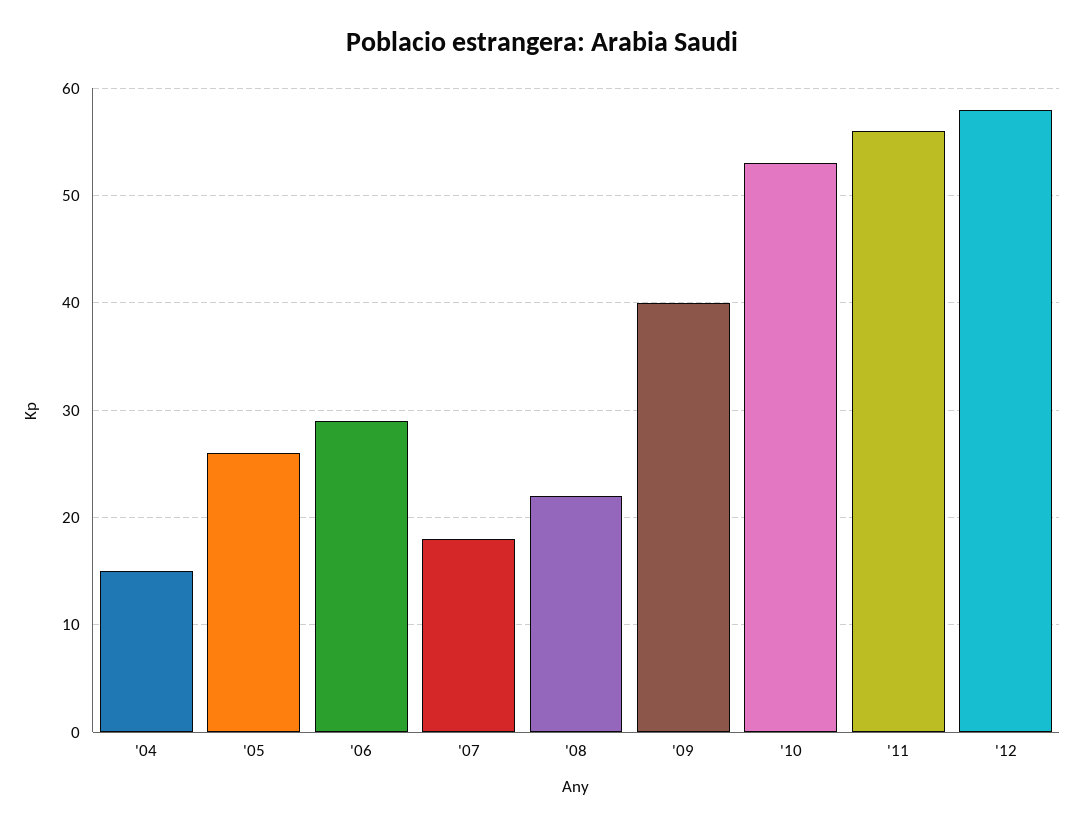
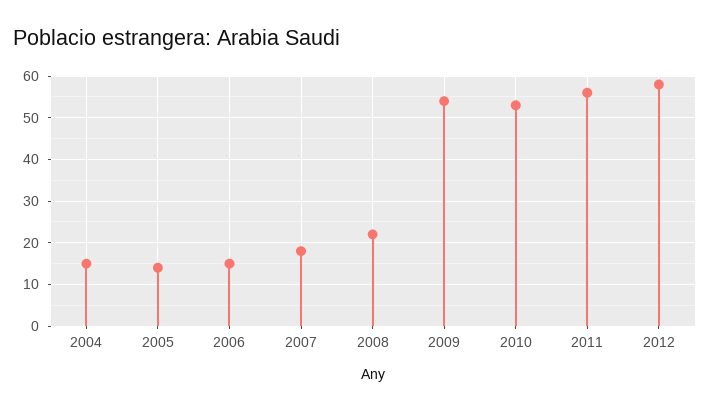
  {
    "'04": 15,
-   "'05": 26,
+   "'05": 15,
-   "'06": 29,
+   "'06": 15,
    "'07": 18,
    "'08": 22,
-   "'09": 40,
+   "'09": 55,
    "'10": 53,
    "'11": 56,
    "'12": 58
  }

